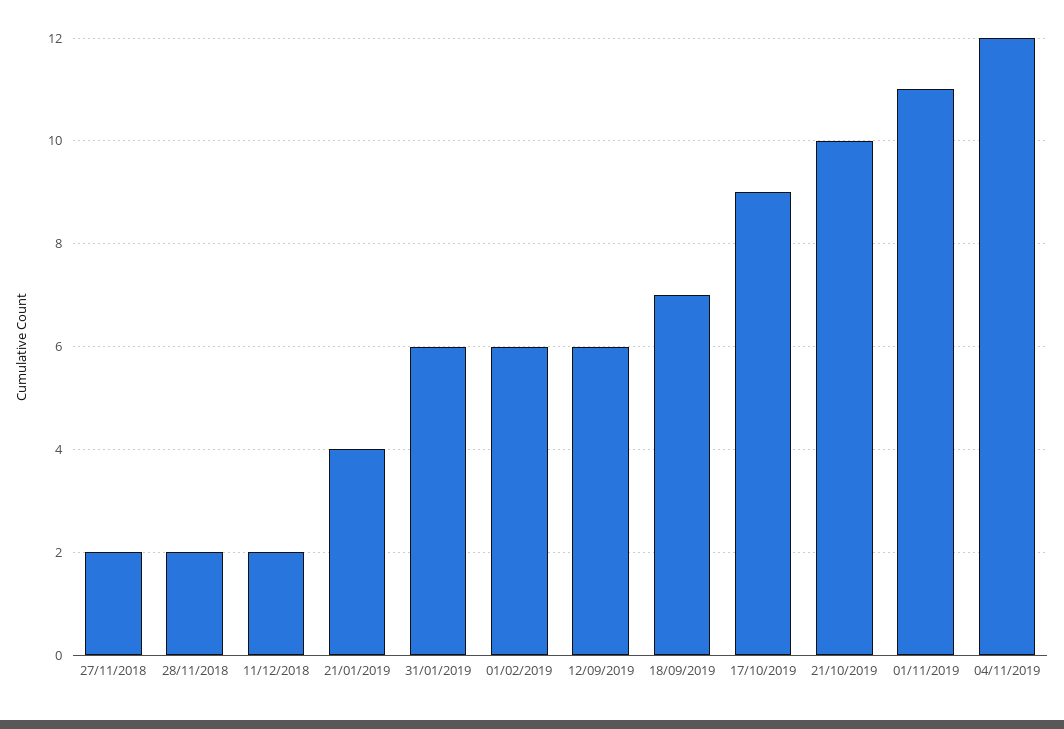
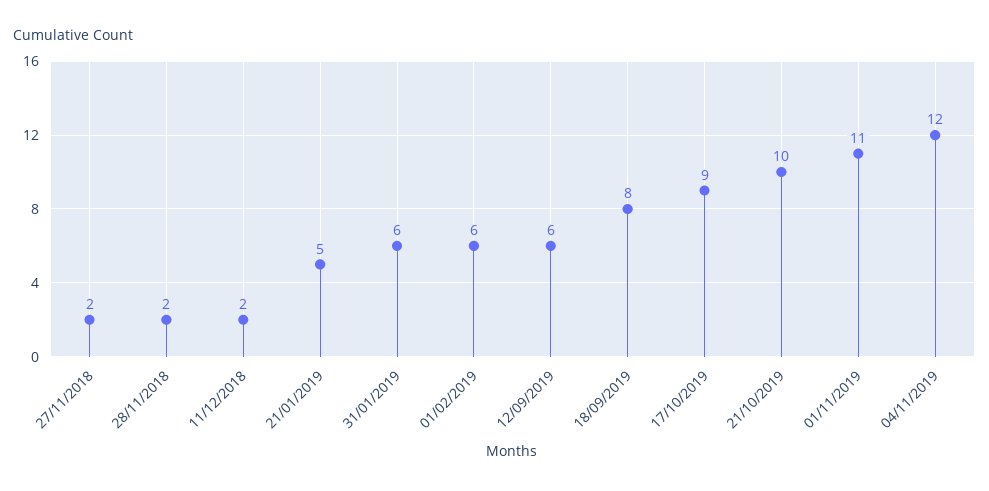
  {
    "27/11/2018": 2,
    "28/11/2018": 2,
    "11/12/2018": 2,
-   "21/01/2019": 4,
+   "21/01/2019": 5,
    "31/01/2019": 6,
    "01/02/2019": 6,
    "12/09/2019": 6,
-   "18/09/2019": 7,
+   "18/09/2019": 8,
    "17/10/2019": 9,
    "21/10/2019": 10,
    "01/11/2019": 11,
    "04/11/2019": 12
  }

